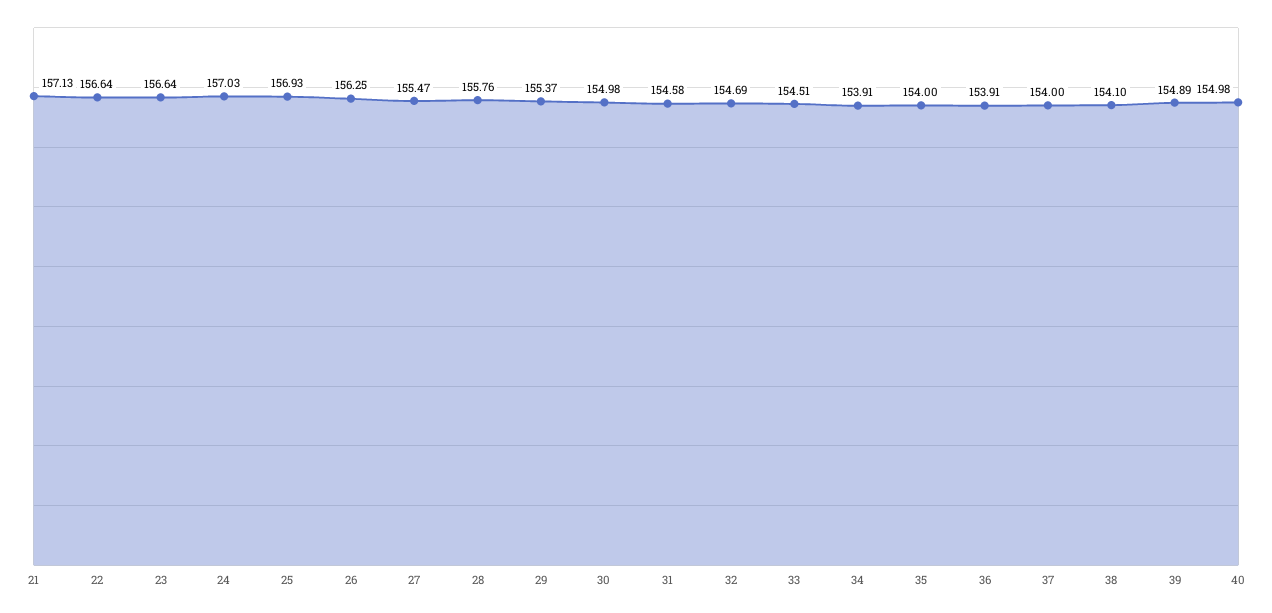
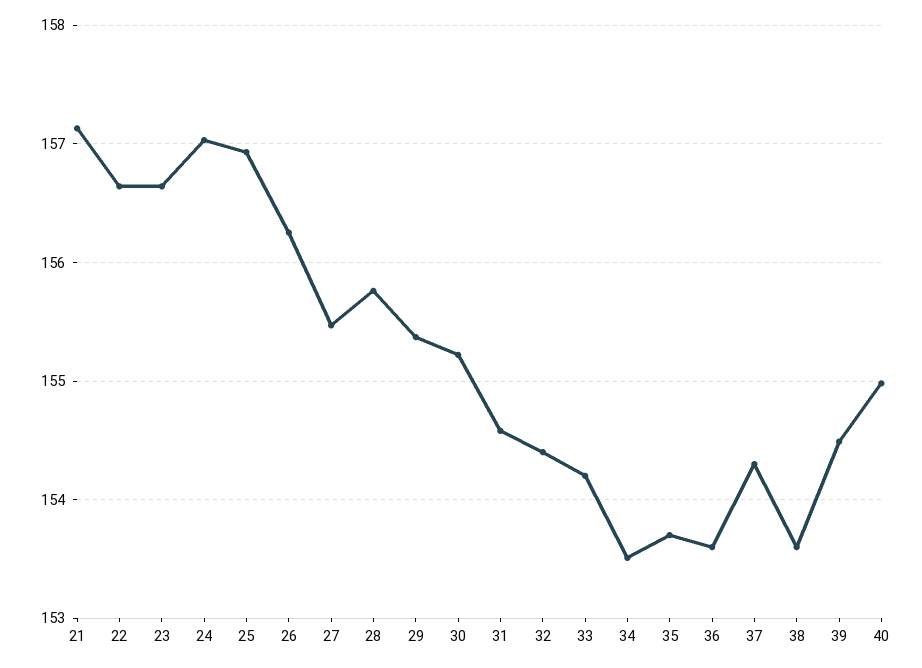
  {
    "21": 157.13,
    "22": 156.64,
    "23": 156.64,
    "24": 157.03,
    "25": 156.93,
    "26": 156.25,
    "27": 155.47,
    "28": 155.76,
    "29": 155.37,
-   "30": 154.98,
+   "30": 155.2,
    "31": 154.58,
-   "32": 154.69,
+   "32": 154.4,
-   "33": 154.51,
+   "33": 154.2,
-   "34": 153.91,
+   "34": 153.5,
-   "35": 154,
+   "35": 153.7,
-   "36": 153.91,
+   "36": 153.6,
-   "37": 154,
+   "37": 154.3,
-   "38": 154.1,
+   "38": 153.6,
-   "39": 154.89,
+   "39": 154.5,
    "40": 154.98
  }

